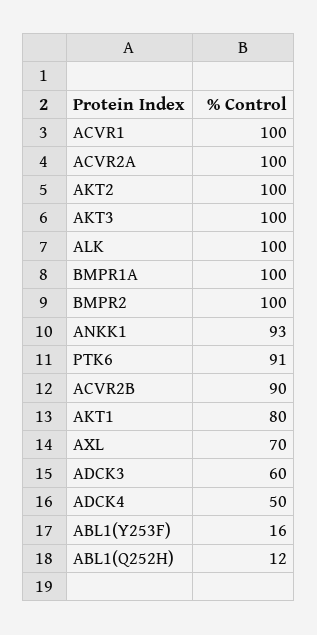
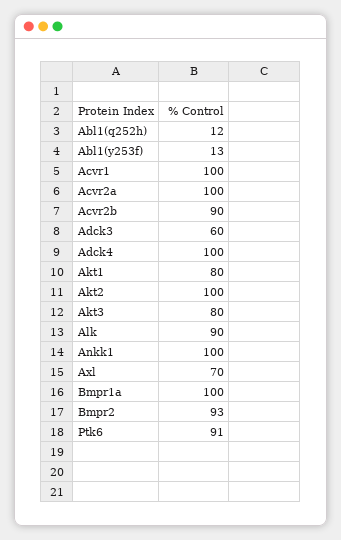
  {
    "ACVR1": 100,
    "ACVR2A": 100,
    "AKT2": 100,
-   "AKT3": 100,
+   "AKT3": 80,
-   "ALK": 100,
+   "ALK": 90,
    "BMPR1A": 100,
-   "BMPR2": 100,
+   "BMPR2": 93,
-   "ANKK1": 93,
+   "ANKK1": 100,
    "PTK6": 91,
    "ACVR2B": 90,
    "AKT1": 80,
    "AXL": 70,
    "ADCK3": 60,
-   "ADCK4": 50,
+   "ADCK4": 100,
-   "ABL1(Y253F)": 16,
+   "ABL1(Y253F)": 13,
    "ABL1(Q252H)": 12
  }

